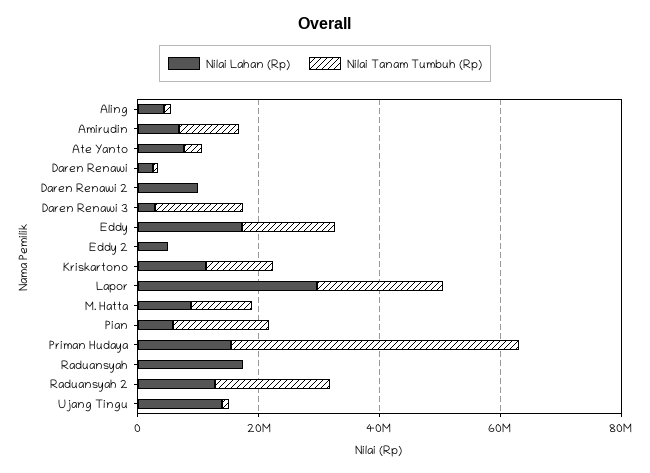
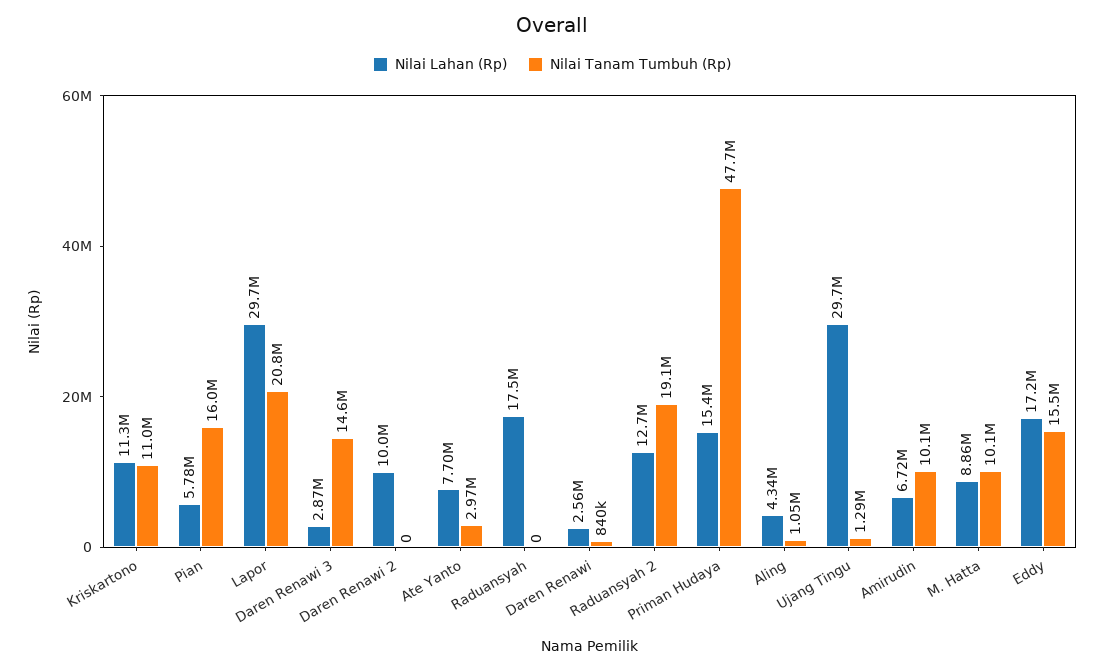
  {
    "Nilai Lahan (Rp)": {
      "Aling": 4340000,
      "Amirudin": 6720000,
      "Ate Yanto": 7700000,
      "Daren Renawi": 2560000,
      "Daren Renawi 2": 10000000,
      "Daren Renawi 3": 2870000,
      "Eddy": 17200000,
-     "Eddy 2": 5000000,
      "Kriskartono": 11300000,
      "Lapor": 29700000,
      "M. Hatta": 8860000,
      "Pian": 5780000,
      "Priman Hudaya": 15400000,
      "Raduansyah": 17500000,
      "Raduansyah 2": 12700000,
-     "Ujang Tingu": 15000000
+     "Ujang Tingu": 29700000
    },
    "Nilai Tanam Tumbuh (Rp)": {
      "Aling": 1050000,
      "Amirudin": 10100000,
      "Ate Yanto": 2970000,
      "Daren Renawi": 840000,
      "Daren Renawi 2": 0,
      "Daren Renawi 3": 14600000,
      "Eddy": 15500000,
-     "Eddy 2": 0,
      "Kriskartono": 11000000,
      "Lapor": 20800000,
      "M. Hatta": 10100000,
      "Pian": 16000000,
      "Priman Hudaya": 47700000,
      "Raduansyah": 0,
      "Raduansyah 2": 19100000,
      "Ujang Tingu": 1290000
    }
  }

